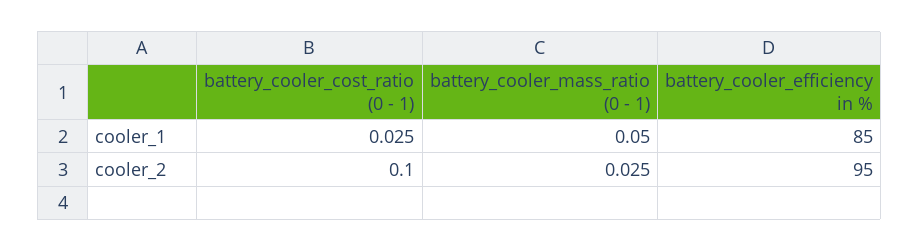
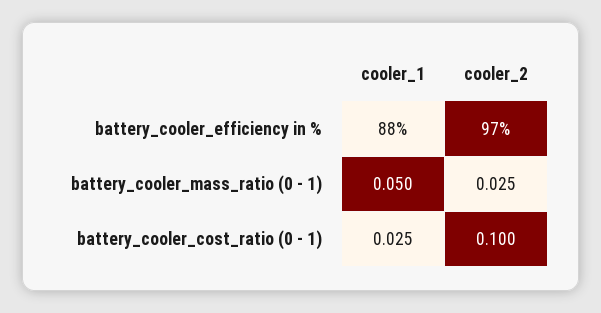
  {
    "battery_cooler_cost_ratio (0 - 1)": {
      "cooler_1": 0.025,
      "cooler_2": 0.1
    },
    "battery_cooler_mass_ratio (0 - 1)": {
      "cooler_1": 0.05,
      "cooler_2": 0.025
    },
    "battery_cooler_efficiency in %": {
-     "cooler_1": 85,
+     "cooler_1": 88,
-     "cooler_2": 95
+     "cooler_2": 97
    }
  }

